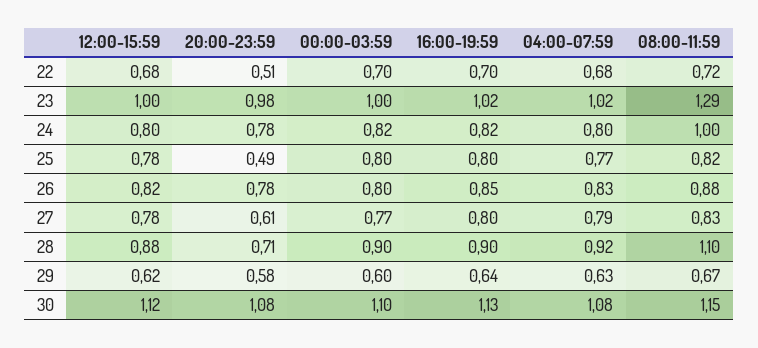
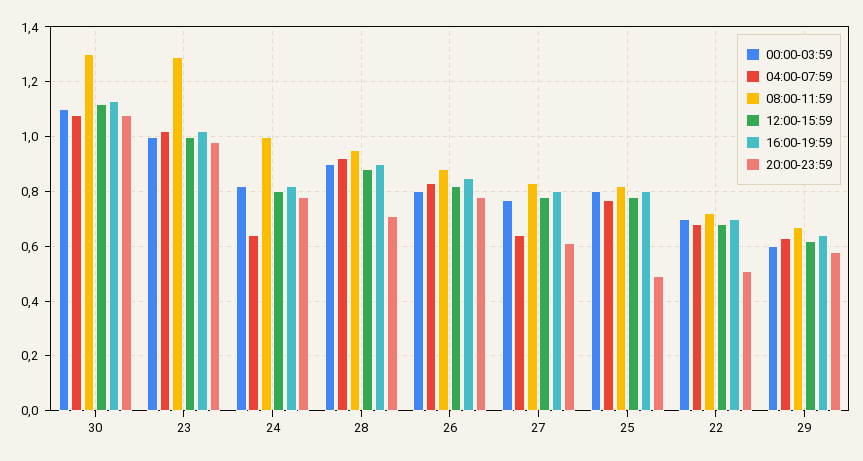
  {
    "12:00-15:59": {
      "22": 0.68,
      "23": 1,
      "24": 0.8,
      "25": 0.78,
      "26": 0.82,
      "27": 0.78,
      "28": 0.88,
      "29": 0.62,
      "30": 1.12
    },
    "20:00-23:59": {
      "22": 0.51,
      "23": 0.98,
      "24": 0.78,
      "25": 0.49,
      "26": 0.78,
      "27": 0.61,
      "28": 0.71,
      "29": 0.58,
      "30": 1.08
    },
    "00:00-03:59": {
      "22": 0.7,
      "23": 1,
      "24": 0.82,
      "25": 0.8,
      "26": 0.8,
      "27": 0.77,
      "28": 0.9,
      "29": 0.6,
      "30": 1.1
    },
    "16:00-19:59": {
      "22": 0.7,
      "23": 1.02,
      "24": 0.82,
      "25": 0.8,
      "26": 0.85,
      "27": 0.8,
      "28": 0.9,
      "29": 0.64,
      "30": 1.13
    },
    "04:00-07:59": {
      "22": 0.68,
      "23": 1.02,
-     "24": 0.8,
+     "24": 0.65,
      "25": 0.77,
      "26": 0.83,
-     "27": 0.79,
+     "27": 0.65,
      "28": 0.92,
      "29": 0.63,
      "30": 1.08
    },
    "08:00-11:59": {
      "22": 0.72,
      "23": 1.29,
      "24": 1,
      "25": 0.82,
      "26": 0.88,
      "27": 0.83,
-     "28": 1.1,
+     "28": 0.95,
      "29": 0.67,
-     "30": 1.15
+     "30": 1.3
    }
  }

